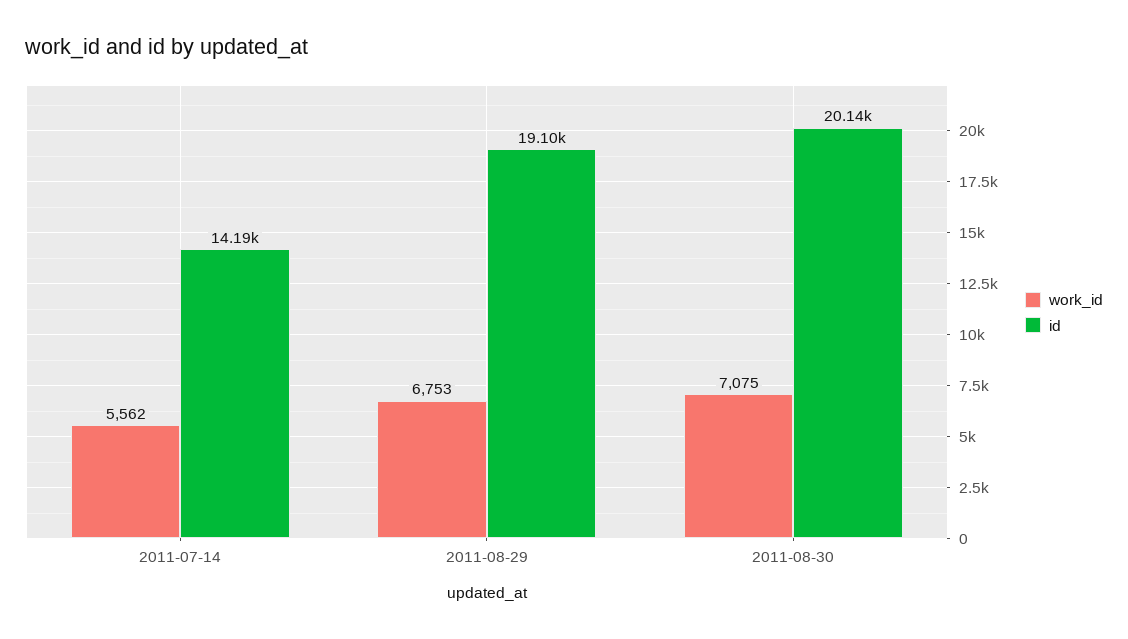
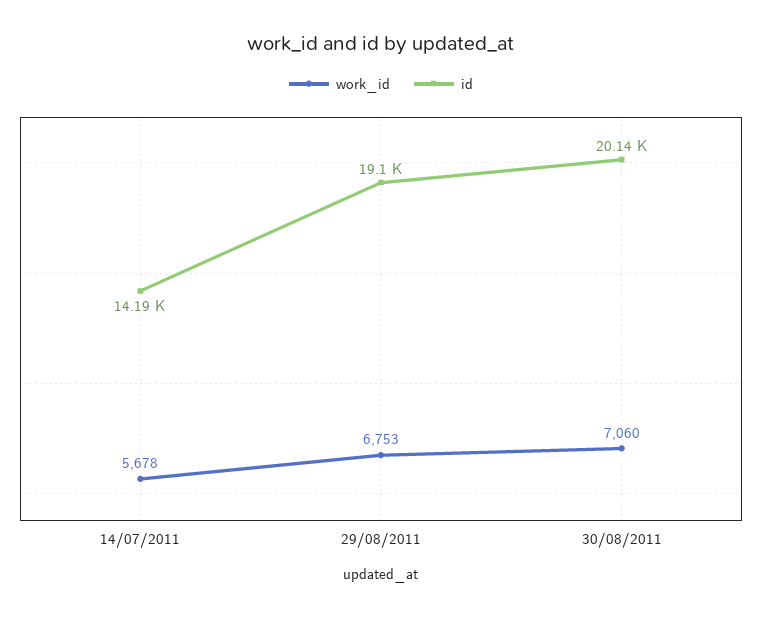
  {
    "work_id": {
-     "2011-07-14": 5562,
+     "2011-07-14": 5678,
      "2011-08-29": 6753,
-     "2011-08-30": 7075
+     "2011-08-30": 7060
    },
    "id": {
      "2011-07-14": 14190,
      "2011-08-29": 19100,
      "2011-08-30": 20140
    }
  }

